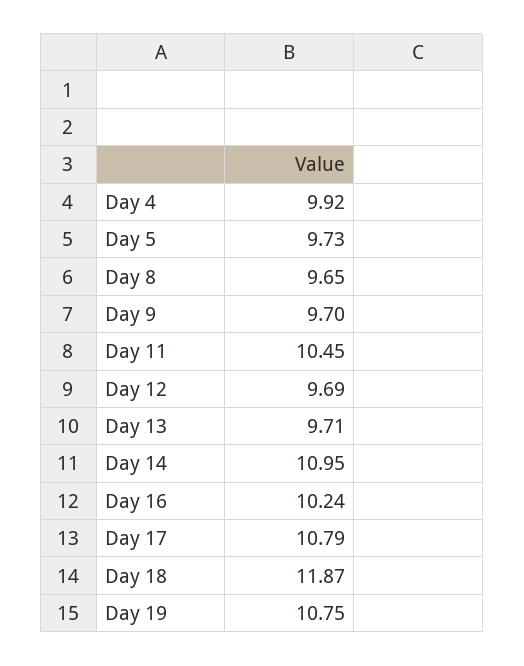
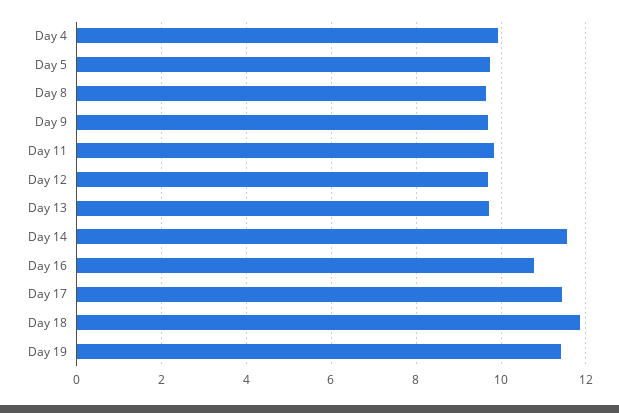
  {
    "Day 4": 9.92,
    "Day 5": 9.73,
    "Day 8": 9.65,
    "Day 9": 9.7,
-   "Day 11": 10.45,
+   "Day 11": 9.8,
    "Day 12": 9.69,
    "Day 13": 9.71,
-   "Day 14": 10.95,
+   "Day 14": 11.6,
-   "Day 16": 10.24,
+   "Day 16": 10.8,
-   "Day 17": 10.79,
+   "Day 17": 11.4,
    "Day 18": 11.87,
-   "Day 19": 10.75
+   "Day 19": 11.4
  }

